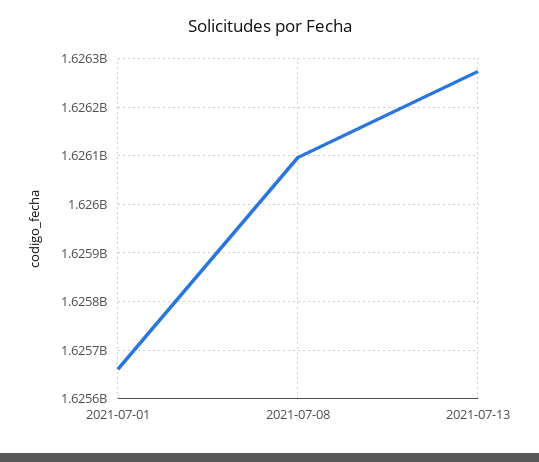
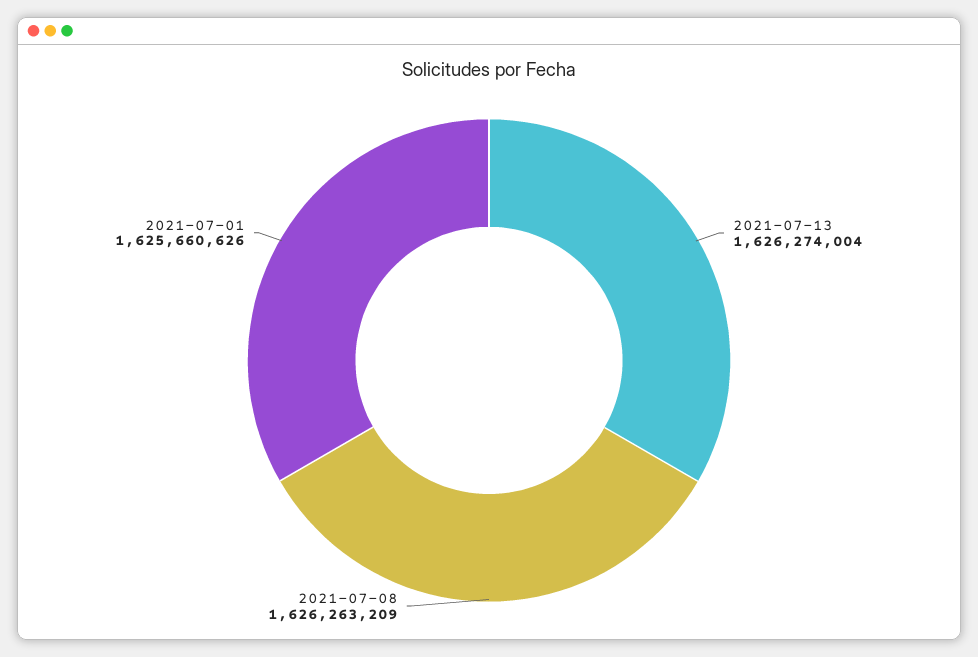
  {
    "2021-07-01": 1625660626,
-   "2021-07-08": 1626100000,
+   "2021-07-08": 1626263209,
    "2021-07-13": 1626274004
  }

